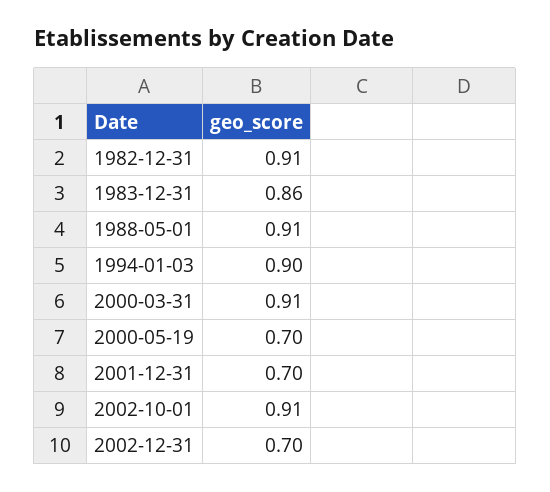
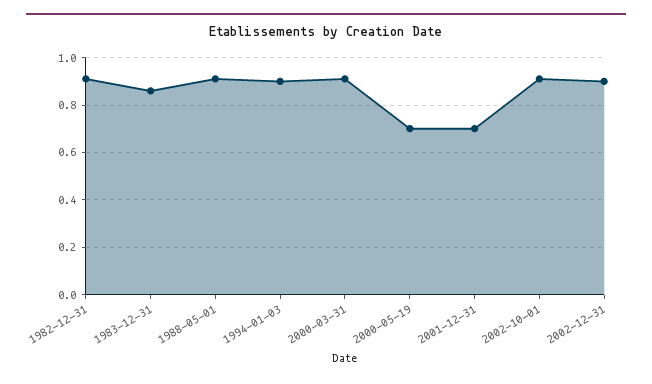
  {
    "1982-12-31": 0.91,
    "1983-12-31": 0.86,
    "1988-05-01": 0.91,
    "1994-01-03": 0.9,
    "2000-03-31": 0.91,
    "2000-05-19": 0.7,
    "2001-12-31": 0.7,
    "2002-10-01": 0.91,
-   "2002-12-31": 0.7
+   "2002-12-31": 0.9
  }

